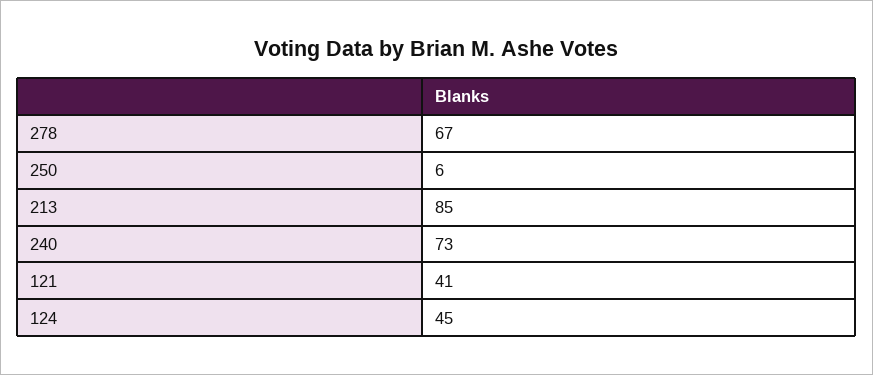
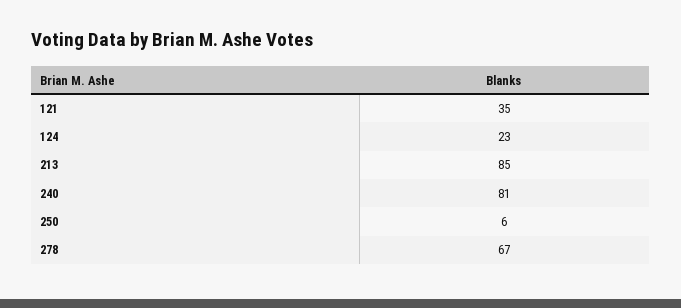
  {
    "278": 67,
    "250": 6,
    "213": 85,
-   "240": 73,
+   "240": 81,
-   "121": 41,
+   "121": 35,
-   "124": 45
+   "124": 23
  }

